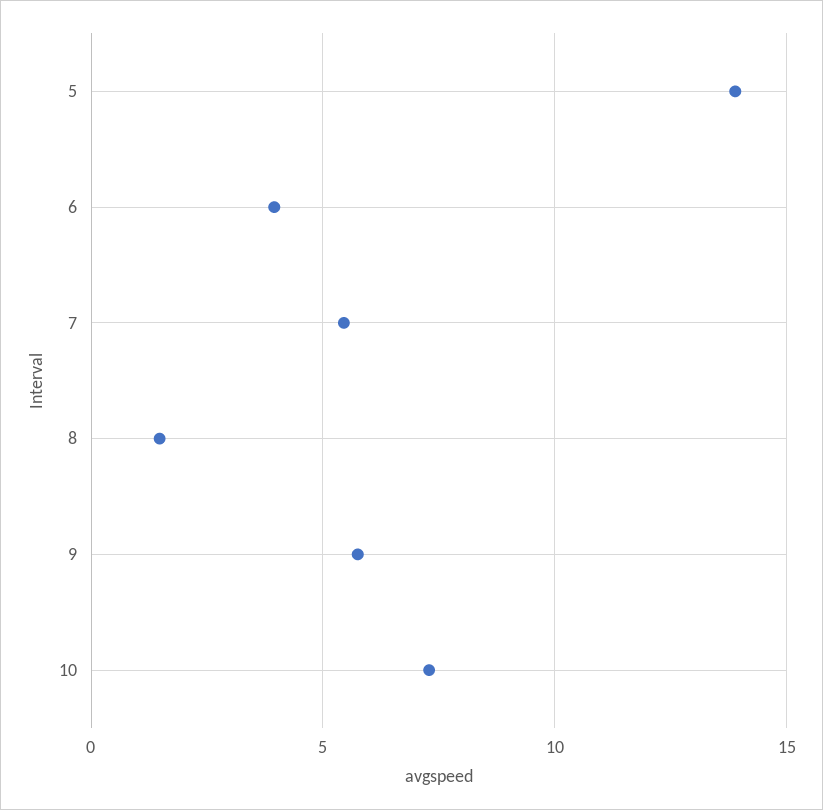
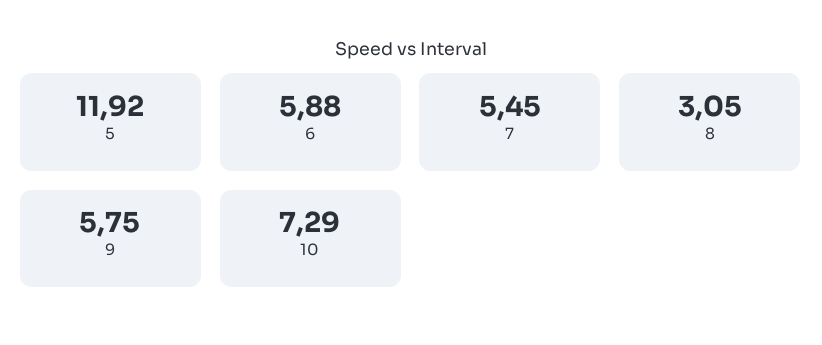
  {
-   "5": 14,
+   "5": 11.92,
-   "6": 4,
+   "6": 5.88,
    "7": 5.45,
-   "8": 1.5,
+   "8": 3.05,
    "9": 5.75,
    "10": 7.29
  }

